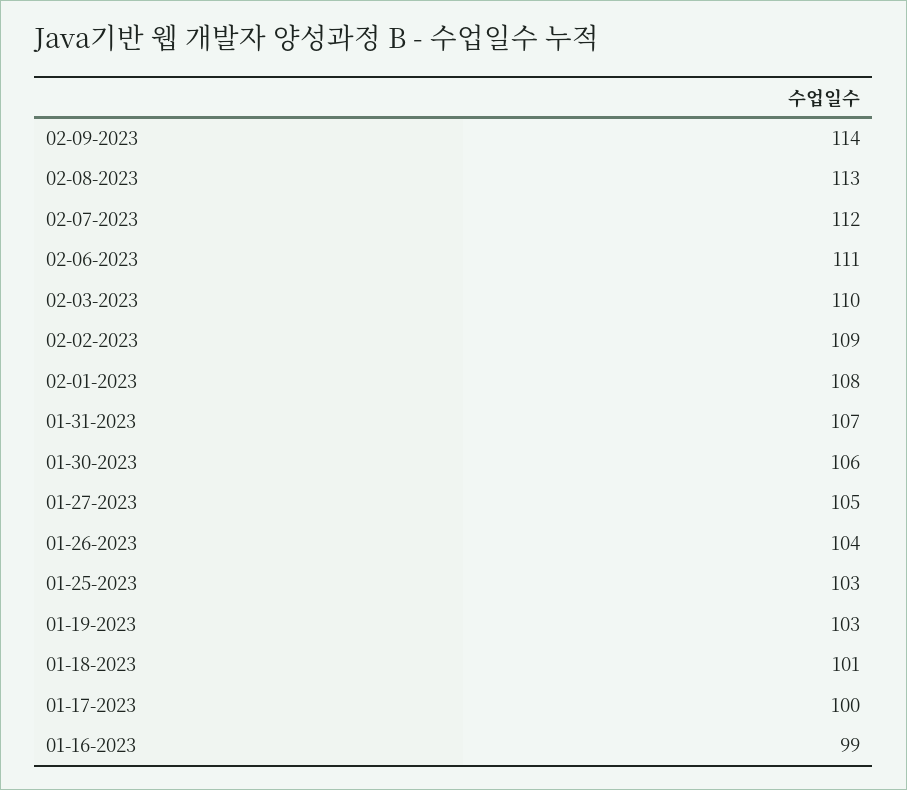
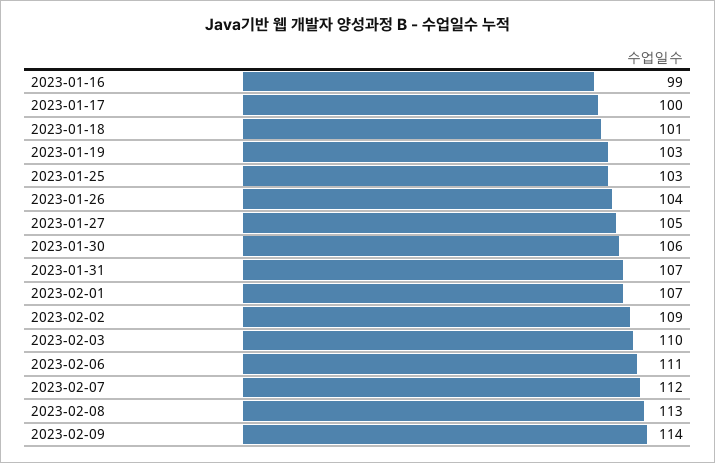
  {
    "02-09-2023": 114,
    "02-08-2023": 113,
    "02-07-2023": 112,
    "02-06-2023": 111,
    "02-03-2023": 110,
    "02-02-2023": 109,
-   "02-01-2023": 108,
+   "02-01-2023": 107,
    "01-31-2023": 107,
    "01-30-2023": 106,
    "01-27-2023": 105,
    "01-26-2023": 104,
    "01-25-2023": 103,
    "01-19-2023": 103,
    "01-18-2023": 101,
    "01-17-2023": 100,
    "01-16-2023": 99
  }

